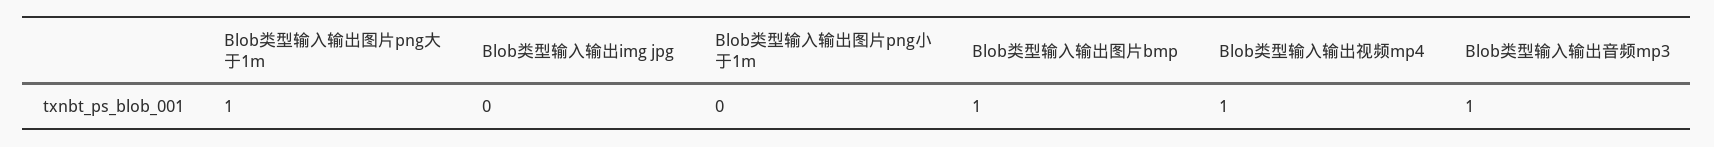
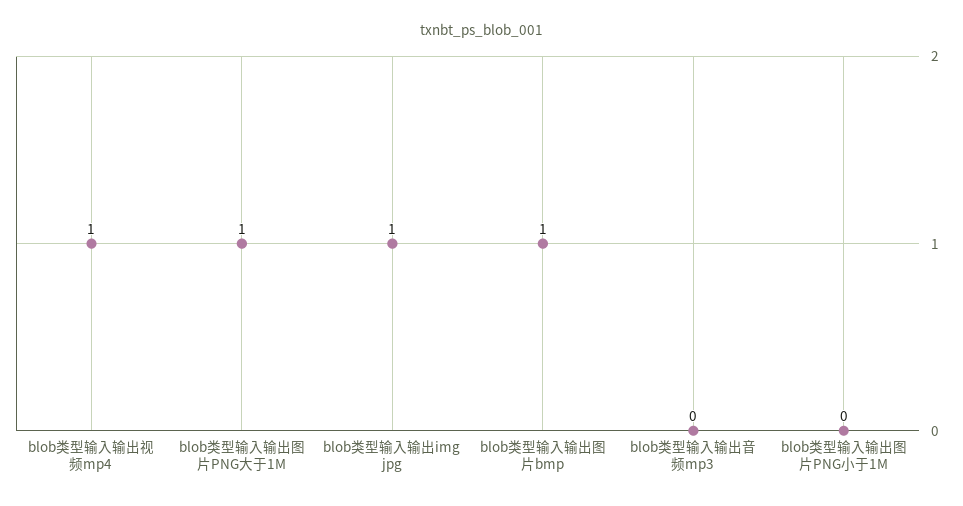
  {
    "Blob类型输入输出图片png大于1m": 1,
-   "Blob类型输入输出img jpg": 0,
+   "Blob类型输入输出img jpg": 1,
    "Blob类型输入输出图片png小于1m": 0,
    "Blob类型输入输出图片bmp": 1,
    "Blob类型输入输出视频mp4": 1,
-   "Blob类型输入输出音频mp3": 1
+   "Blob类型输入输出音频mp3": 0
  }

